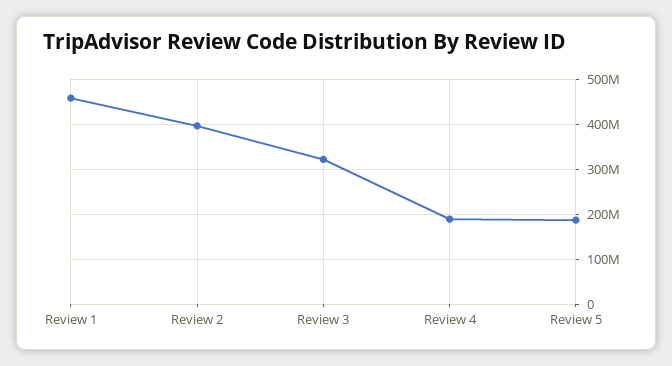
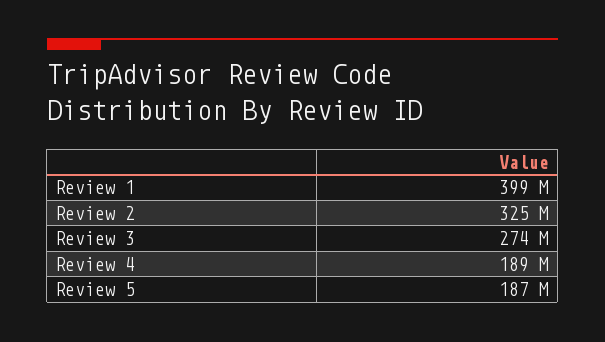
  {
-   "Review 1": 460000000,
+   "Review 1": 399000000,
-   "Review 2": 400000000,
+   "Review 2": 325000000,
-   "Review 3": 320000000,
+   "Review 3": 274000000,
    "Review 4": 189000000,
    "Review 5": 187000000
  }

